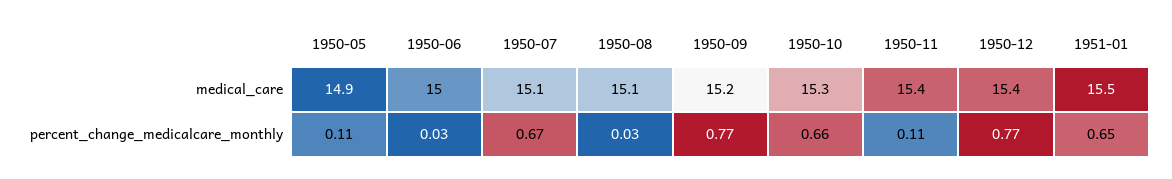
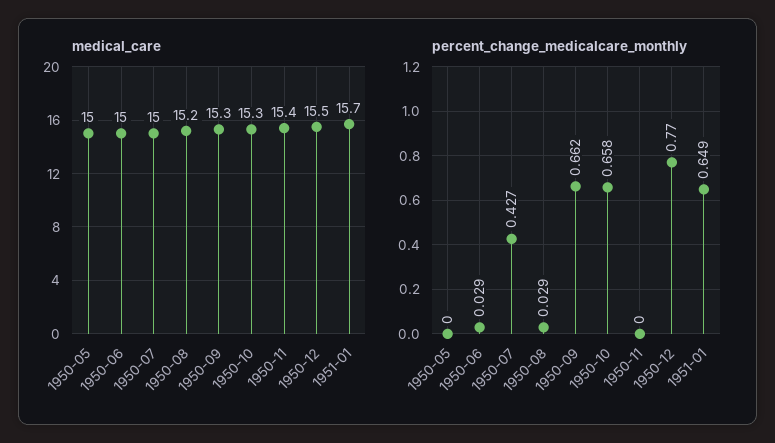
  {
    "medical_care": {
-     "1950-05": 14.9,
+     "1950-05": 15,
      "1950-06": 15,
-     "1950-07": 15.1,
+     "1950-07": 15,
-     "1950-08": 15.1,
+     "1950-08": 15.2,
-     "1950-09": 15.2,
+     "1950-09": 15.3,
      "1950-10": 15.3,
      "1950-11": 15.4,
-     "1950-12": 15.4,
+     "1950-12": 15.5,
-     "1951-01": 15.5
+     "1951-01": 15.7
    },
    "percent_change_medicalcare_monthly": {
-     "1950-05": 0.11,
+     "1950-05": 0,
      "1950-06": 0.029,
-     "1950-07": 0.67,
+     "1950-07": 0.427,
      "1950-08": 0.029,
-     "1950-09": 0.77,
+     "1950-09": 0.662,
      "1950-10": 0.658,
-     "1950-11": 0.11,
+     "1950-11": 0,
      "1950-12": 0.77,
      "1951-01": 0.649
    }
  }

